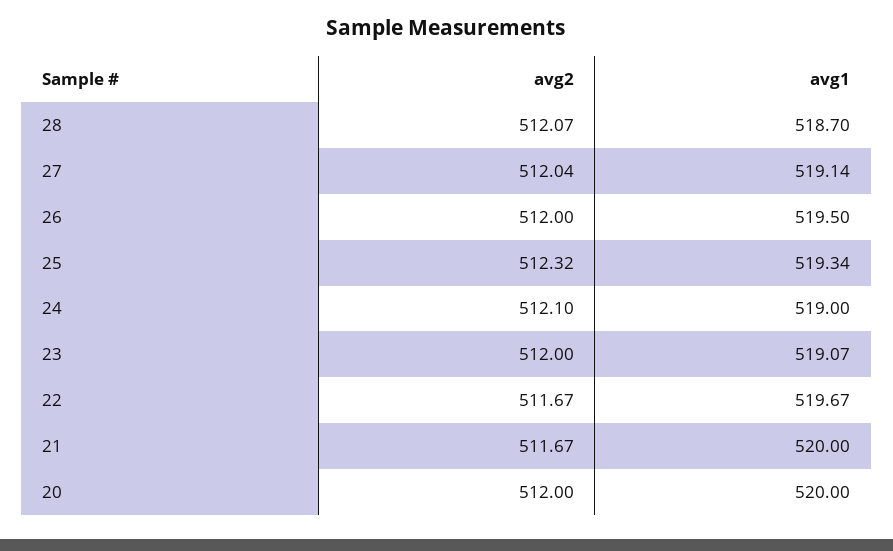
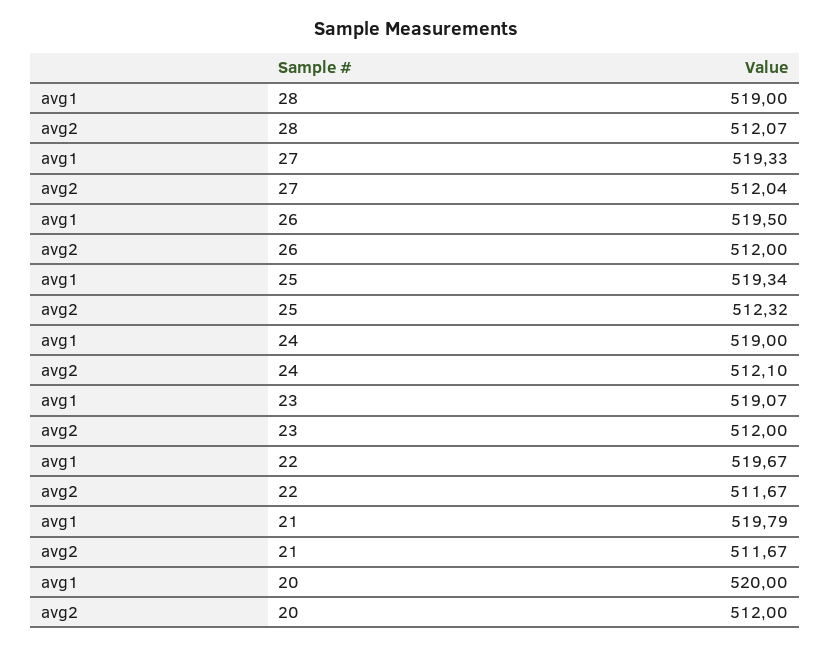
  {
    "avg2": {
      "28": 512.07,
      "27": 512.04,
      "26": 512,
      "25": 512.32,
      "24": 512.1,
      "23": 512,
      "22": 511.67,
      "21": 511.67,
      "20": 512
    },
    "avg1": {
-     "28": 518.7,
+     "28": 519,
-     "27": 519.14,
+     "27": 519.33,
      "26": 519.5,
      "25": 519.34,
      "24": 519,
      "23": 519.07,
      "22": 519.67,
-     "21": 520,
+     "21": 519.79,
      "20": 520
    }
  }

